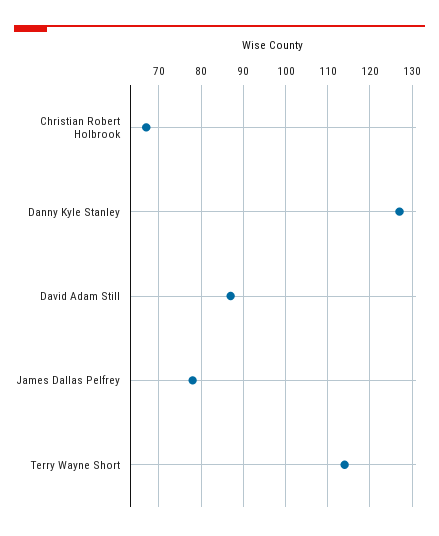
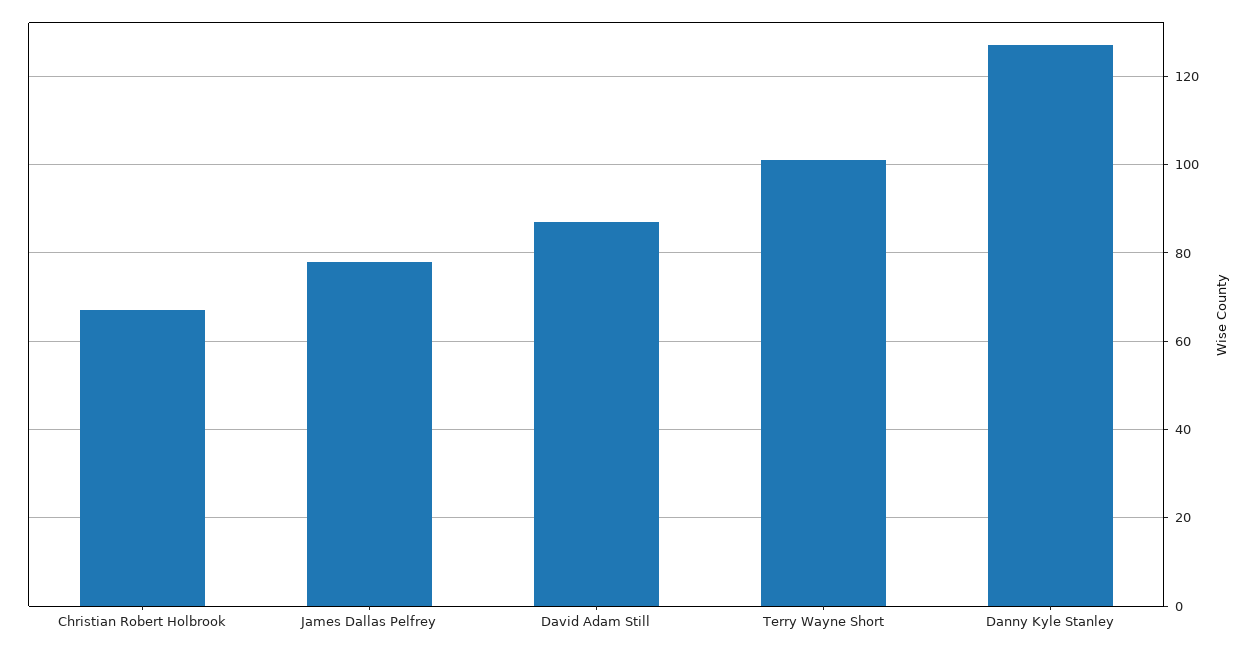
  {
    "Christian Robert Holbrook": 65,
    "Danny Kyle Stanley": 125,
    "David Adam Still": 85,
    "James Dallas Pelfrey": 80,
-   "Terry Wayne Short": 115
+   "Terry Wayne Short": 100
  }

